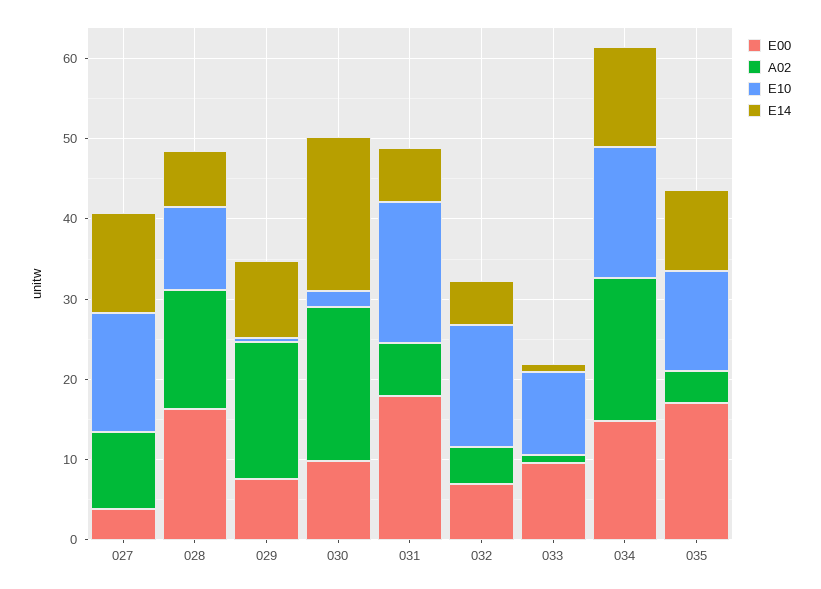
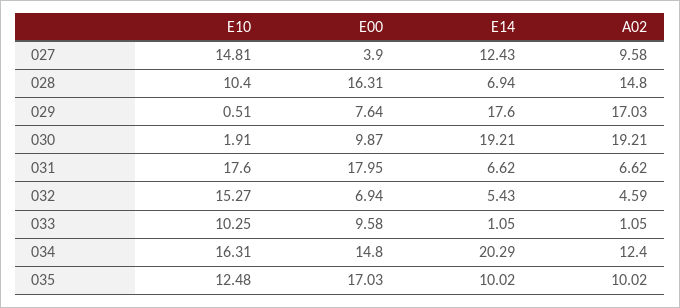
  {
    "E00": {
      "027": 3.9,
      "028": 16.31,
      "029": 7.64,
      "030": 9.87,
      "031": 17.95,
      "032": 6.94,
      "033": 9.58,
      "034": 14.8,
      "035": 17.03
    },
    "A02": {
      "027": 9.58,
      "028": 14.8,
      "029": 17.03,
      "030": 19.21,
      "031": 6.62,
      "032": 4.59,
      "033": 1.05,
-     "034": 18,
+     "034": 12.4,
-     "035": 4
+     "035": 10.02
    },
    "E10": {
      "027": 14.81,
      "028": 10.4,
      "029": 0.51,
      "030": 1.91,
      "031": 17.6,
      "032": 15.27,
      "033": 10.25,
      "034": 16.31,
      "035": 12.48
    },
    "E14": {
      "027": 12.43,
      "028": 6.94,
-     "029": 10,
+     "029": 17.6,
      "030": 19.21,
      "031": 6.62,
      "032": 5.43,
      "033": 1.05,
-     "034": 12,
+     "034": 20.29,
      "035": 10.02
    }
  }

